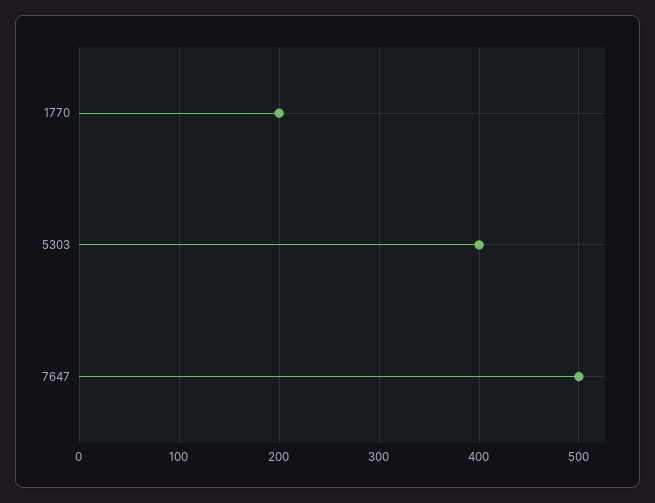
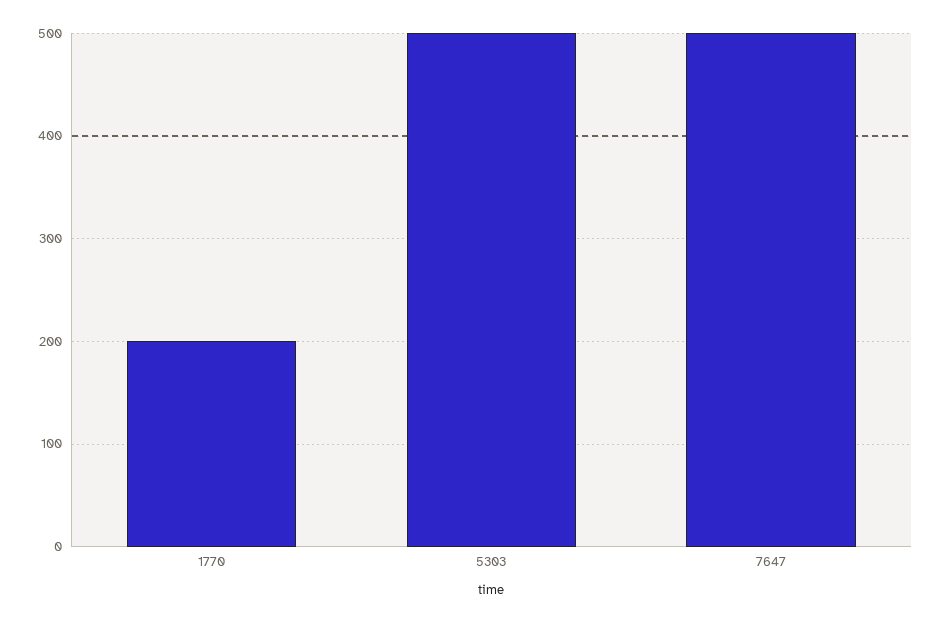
  {
    "1770": 200,
-   "5303": 400,
+   "5303": 500,
    "7647": 500
  }

